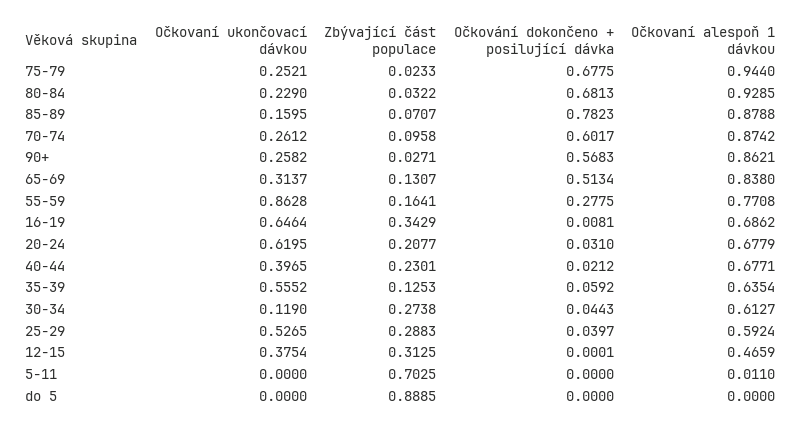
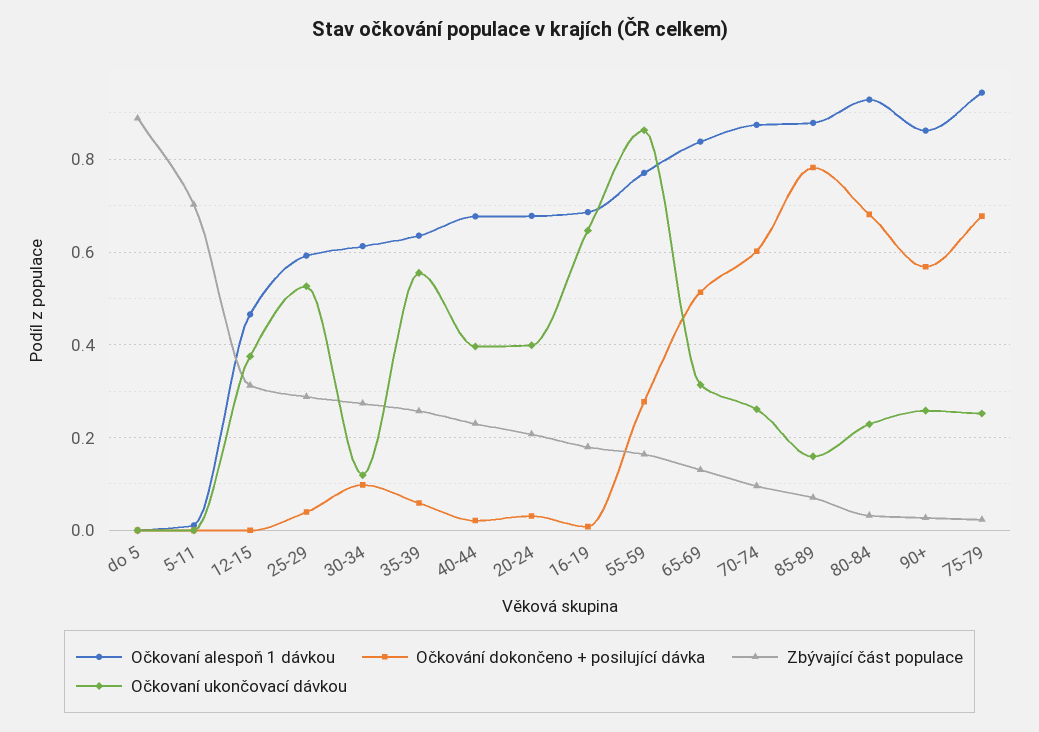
  {
    "Očkovaní ukončovací dávkou": {
      "75-79": 0.2521,
      "80-84": 0.229,
      "85-89": 0.1595,
      "70-74": 0.2612,
      "90+": 0.2582,
      "65-69": 0.3137,
      "55-59": 0.8628,
      "16-19": 0.6464,
-     "20-24": 0.6195,
+     "20-24": 0.4,
      "40-44": 0.3965,
      "35-39": 0.5552,
      "30-34": 0.119,
      "25-29": 0.5265,
      "12-15": 0.3754,
      "5-11": 0,
      "do 5": 0
    },
    "Zbývající část populace": {
      "75-79": 0.0233,
      "80-84": 0.0322,
      "85-89": 0.0707,
      "70-74": 0.0958,
      "90+": 0.0271,
      "65-69": 0.1307,
      "55-59": 0.1641,
-     "16-19": 0.3429,
+     "16-19": 0.18,
      "20-24": 0.2077,
      "40-44": 0.2301,
-     "35-39": 0.1253,
+     "35-39": 0.26,
      "30-34": 0.2738,
      "25-29": 0.2883,
      "12-15": 0.3125,
      "5-11": 0.7025,
      "do 5": 0.8885
    },
    "Očkování dokončeno + posilující dávka": {
      "75-79": 0.6775,
      "80-84": 0.6813,
      "85-89": 0.7823,
      "70-74": 0.6017,
      "90+": 0.5683,
      "65-69": 0.5134,
      "55-59": 0.2775,
      "16-19": 0.0081,
      "20-24": 0.031,
      "40-44": 0.0212,
      "35-39": 0.0592,
-     "30-34": 0.0443,
+     "30-34": 0.1,
      "25-29": 0.0397,
      "12-15": 0.0001,
      "5-11": 0,
      "do 5": 0
    },
    "Očkovaní alespoň 1 dávkou": {
      "75-79": 0.944,
      "80-84": 0.9285,
      "85-89": 0.8788,
      "70-74": 0.8742,
      "90+": 0.8621,
      "65-69": 0.838,
      "55-59": 0.7708,
      "16-19": 0.6862,
      "20-24": 0.6779,
      "40-44": 0.6771,
      "35-39": 0.6354,
      "30-34": 0.6127,
      "25-29": 0.5924,
      "12-15": 0.4659,
      "5-11": 0.011,
      "do 5": 0
    }
  }

